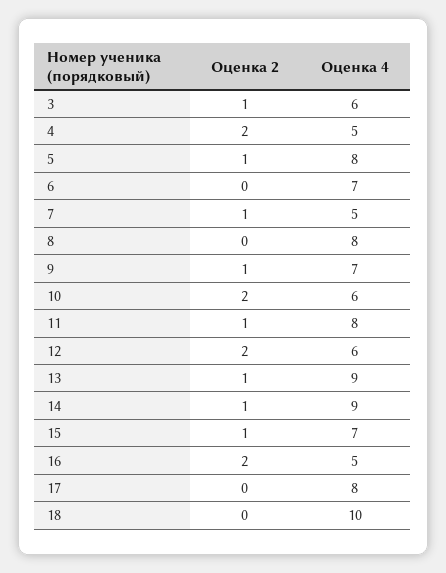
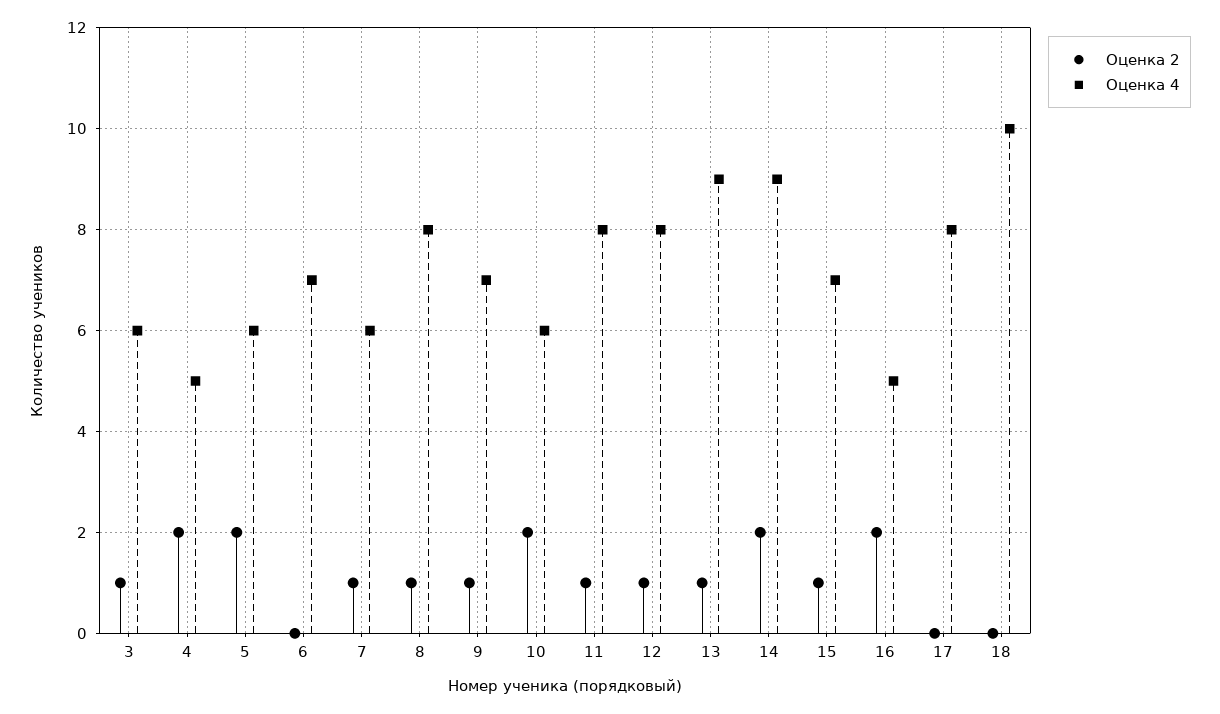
  {
    "Оценка 2": {
      "3": 1,
      "4": 2,
-     "5": 1,
+     "5": 2,
      "6": 0,
      "7": 1,
-     "8": 0,
+     "8": 1,
      "9": 1,
      "10": 2,
      "11": 1,
-     "12": 2,
+     "12": 1,
      "13": 1,
-     "14": 1,
+     "14": 2,
      "15": 1,
      "16": 2,
      "17": 0,
      "18": 0
    },
    "Оценка 4": {
      "3": 6,
      "4": 5,
-     "5": 8,
+     "5": 6,
      "6": 7,
-     "7": 5,
+     "7": 6,
      "8": 8,
      "9": 7,
      "10": 6,
      "11": 8,
-     "12": 6,
+     "12": 8,
      "13": 9,
      "14": 9,
      "15": 7,
      "16": 5,
      "17": 8,
      "18": 10
    }
  }

